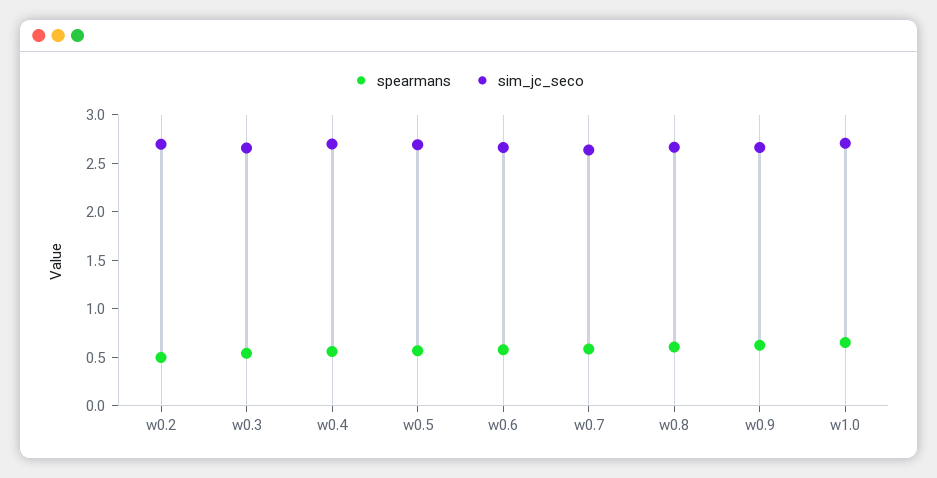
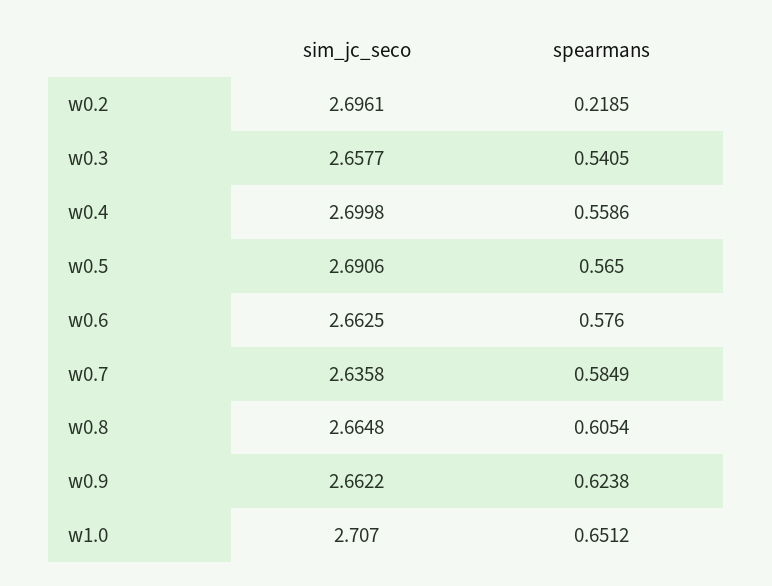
  {
    "spearmans": {
-     "w0.2": 0.5,
+     "w0.2": 0.2185,
      "w0.3": 0.5405,
      "w0.4": 0.5586,
      "w0.5": 0.565,
      "w0.6": 0.576,
      "w0.7": 0.5849,
      "w0.8": 0.6054,
      "w0.9": 0.6238,
      "w1.0": 0.6512
    },
    "sim_jc_seco": {
      "w0.2": 2.6961,
      "w0.3": 2.6577,
      "w0.4": 2.6998,
      "w0.5": 2.6906,
      "w0.6": 2.6625,
      "w0.7": 2.6358,
      "w0.8": 2.6648,
      "w0.9": 2.6622,
      "w1.0": 2.707
    }
  }

